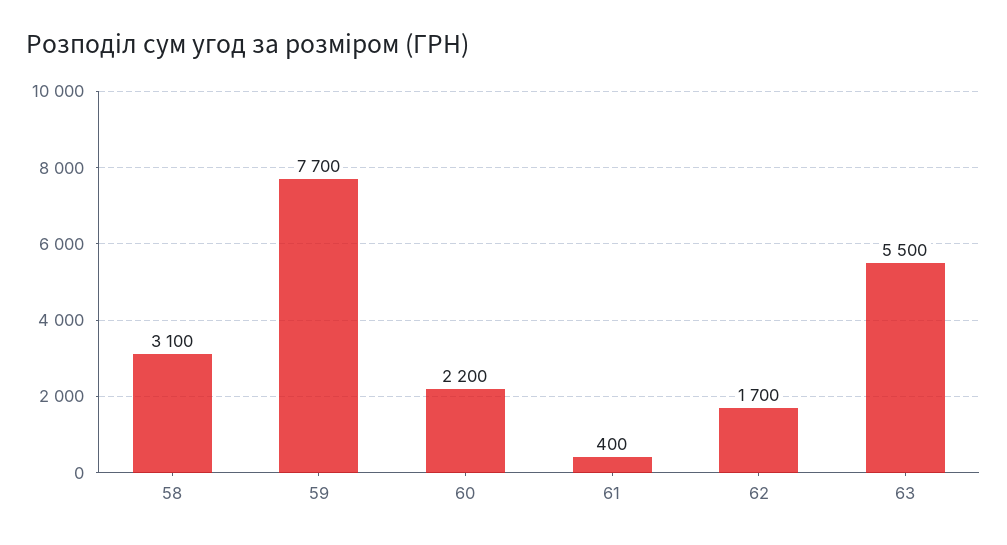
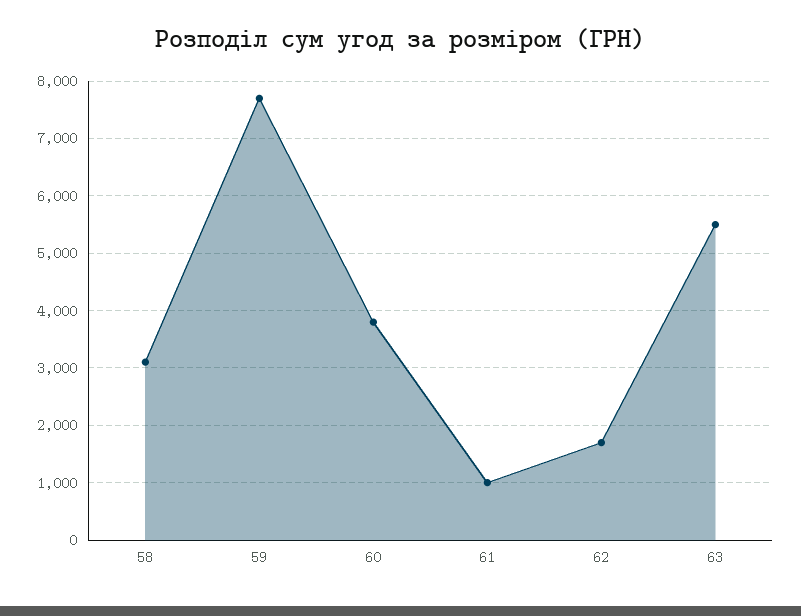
  {
    "58": 3100,
    "59": 7700,
-   "60": 2200,
+   "60": 3800,
-   "61": 400,
+   "61": 1000,
    "62": 1700,
    "63": 5500
  }

